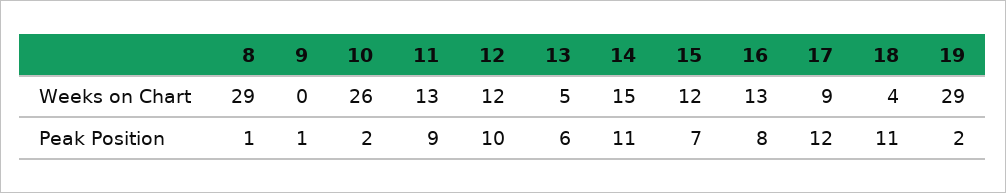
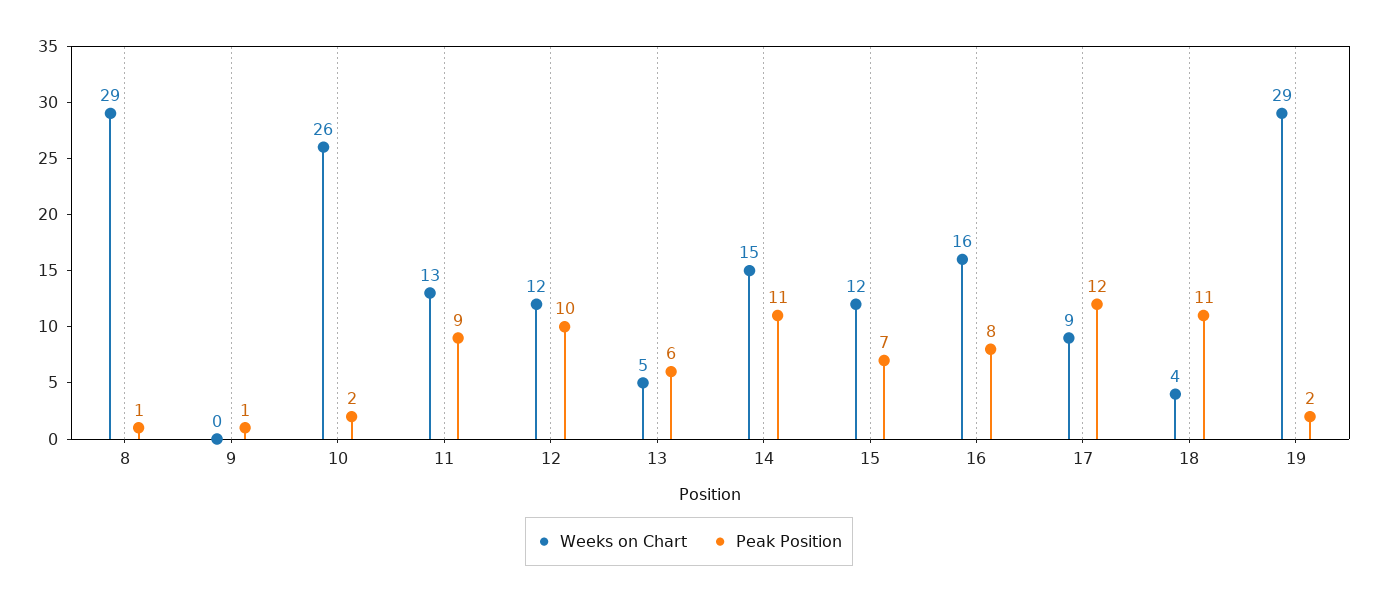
  {
    "Weeks on Chart": {
      "8": 29,
      "9": 0,
      "10": 26,
      "11": 13,
      "12": 12,
      "13": 5,
      "14": 15,
      "15": 12,
-     "16": 13,
+     "16": 16,
      "17": 9,
      "18": 4,
      "19": 29
    },
    "Peak Position": {
      "8": 1,
      "9": 1,
      "10": 2,
      "11": 9,
      "12": 10,
      "13": 6,
      "14": 11,
      "15": 7,
      "16": 8,
      "17": 12,
      "18": 11,
      "19": 2
    }
  }

